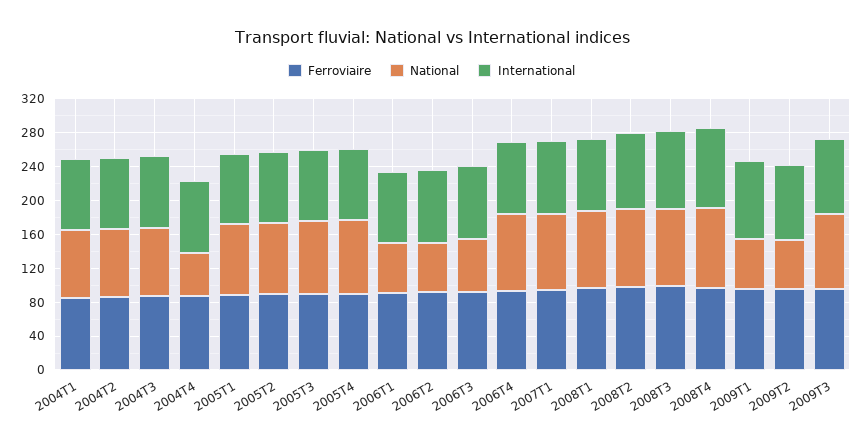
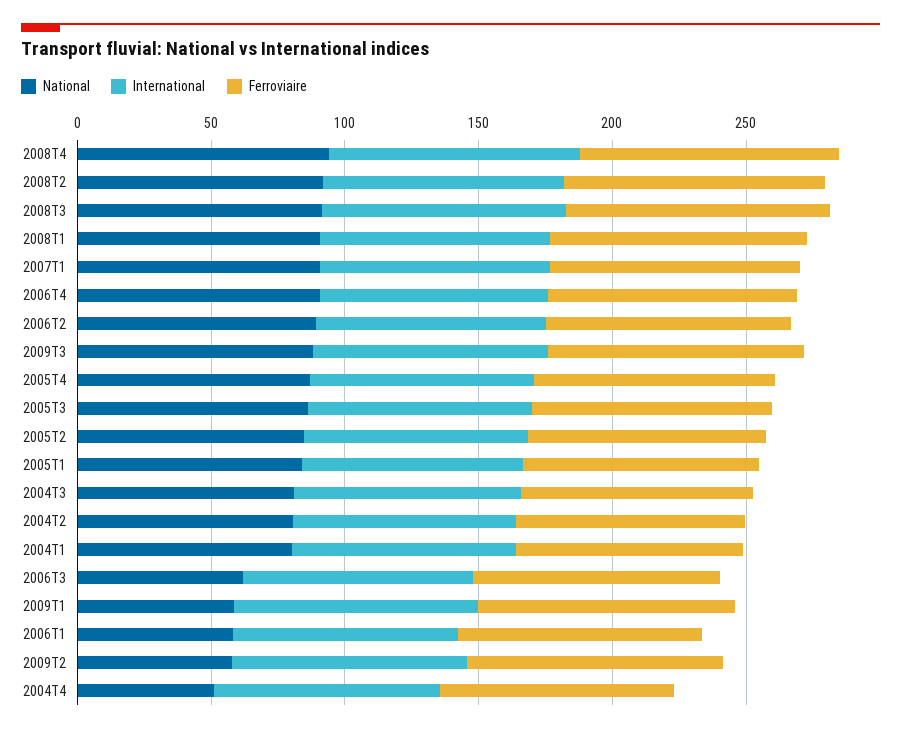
  {
    "Ferroviaire": {
      "2004T1": 90,
      "2004T2": 90,
      "2004T3": 90,
      "2004T4": 90,
      "2005T1": 90,
      "2005T2": 90,
      "2005T3": 90,
      "2005T4": 90,
      "2006T1": 90,
      "2006T2": 90,
      "2006T3": 90,
      "2006T4": 90,
      "2007T1": 90,
      "2008T1": 100,
      "2008T2": 100,
      "2008T3": 100,
      "2008T4": 100,
      "2009T1": 100,
      "2009T2": 100,
      "2009T3": 100
    },
    "National": {
      "2004T1": 80,
      "2004T2": 80,
      "2004T3": 80,
      "2004T4": 50,
      "2005T1": 80,
      "2005T2": 80,
      "2005T3": 90,
      "2005T4": 90,
      "2006T1": 60,
-     "2006T2": 60,
+     "2006T2": 90,
      "2006T3": 60,
      "2006T4": 90,
      "2007T1": 90,
      "2008T1": 90,
      "2008T2": 90,
      "2008T3": 90,
      "2008T4": 90,
      "2009T1": 60,
      "2009T2": 60,
      "2009T3": 90
    },
    "International": {
      "2004T1": 80,
      "2004T2": 80,
      "2004T3": 80,
      "2004T4": 80,
      "2005T1": 80,
      "2005T2": 80,
      "2005T3": 80,
      "2005T4": 80,
      "2006T1": 80,
      "2006T2": 90,
      "2006T3": 90,
      "2006T4": 90,
      "2007T1": 90,
      "2008T1": 90,
      "2008T2": 90,
      "2008T3": 90,
      "2008T4": 90,
      "2009T1": 90,
      "2009T2": 90,
      "2009T3": 90
    }
  }

